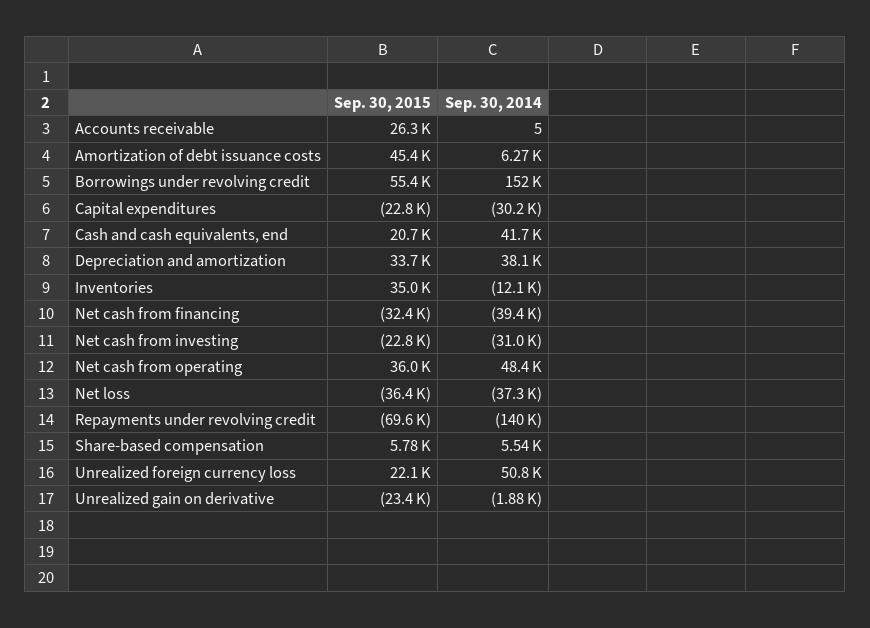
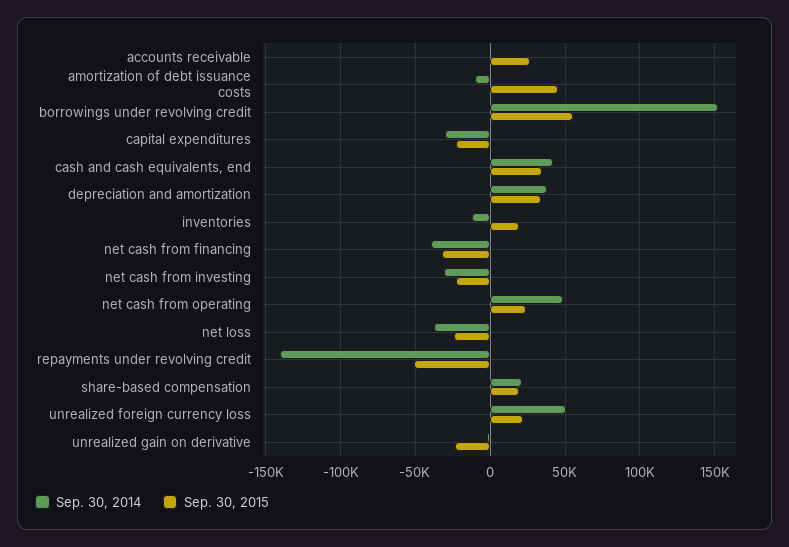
  {
    "Sep. 30, 2015": {
      "Accounts receivable": 26300,
      "Amortization of debt issuance costs": 45400,
      "Borrowings under revolving credit": 55400,
      "Capital expenditures": -22800,
-     "Cash and cash equivalents, end": 20700,
+     "Cash and cash equivalents, end": 35000,
      "Depreciation and amortization": 33700,
-     "Inventories": 35000,
+     "Inventories": 20000,
      "Net cash from financing": -32400,
      "Net cash from investing": -22800,
-     "Net cash from operating": 36000,
+     "Net cash from operating": 25000,
-     "Net loss": -36400,
+     "Net loss": -25000,
-     "Repayments under revolving credit": -69600,
+     "Repayments under revolving credit": -50000,
-     "Share-based compensation": 5780,
+     "Share-based compensation": 20000,
      "Unrealized foreign currency loss": 22100,
      "Unrealized gain on derivative": -23400
    },
    "Sep. 30, 2014": {
      "Accounts receivable": 5,
-     "Amortization of debt issuance costs": 6270,
+     "Amortization of debt issuance costs": -10000,
      "Borrowings under revolving credit": 152000,
      "Capital expenditures": -30200,
      "Cash and cash equivalents, end": 41700,
      "Depreciation and amortization": 38100,
      "Inventories": -12100,
      "Net cash from financing": -39400,
      "Net cash from investing": -31000,
      "Net cash from operating": 48400,
      "Net loss": -37300,
      "Repayments under revolving credit": -140000,
-     "Share-based compensation": 5540,
+     "Share-based compensation": 20000,
      "Unrealized foreign currency loss": 50800,
      "Unrealized gain on derivative": -1880
    }
  }

